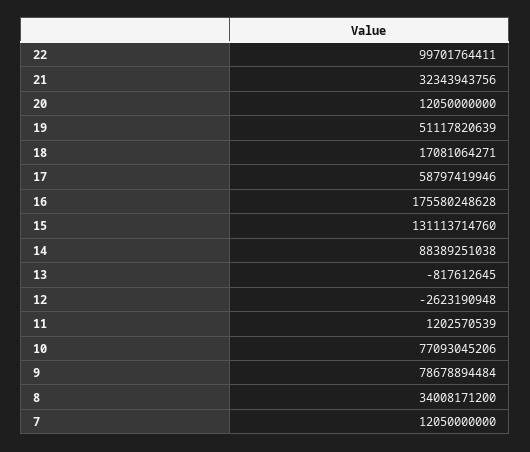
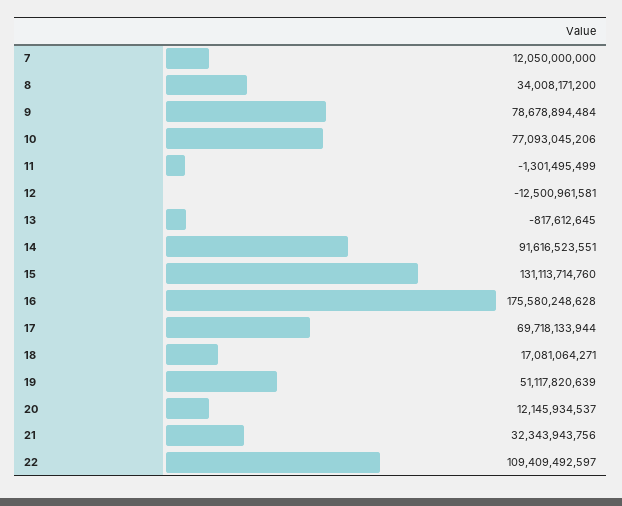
  {
-   "22": 99701764411,
+   "22": 109409492597,
    "21": 32343943756,
-   "20": 12050000000,
+   "20": 12145934537,
    "19": 51117820639,
    "18": 17081064271,
-   "17": 58797419946,
+   "17": 69718133944,
    "16": 175580248628,
    "15": 131113714760,
-   "14": 88389251038,
+   "14": 91616523551,
    "13": -817612645,
-   "12": -2623190948,
+   "12": -12500961581,
-   "11": 1202570539,
+   "11": -1301495499,
    "10": 77093045206,
    "9": 78678894484,
    "8": 34008171200,
    "7": 12050000000
  }

